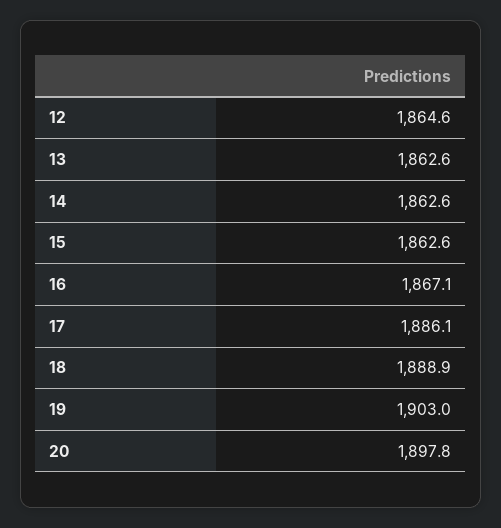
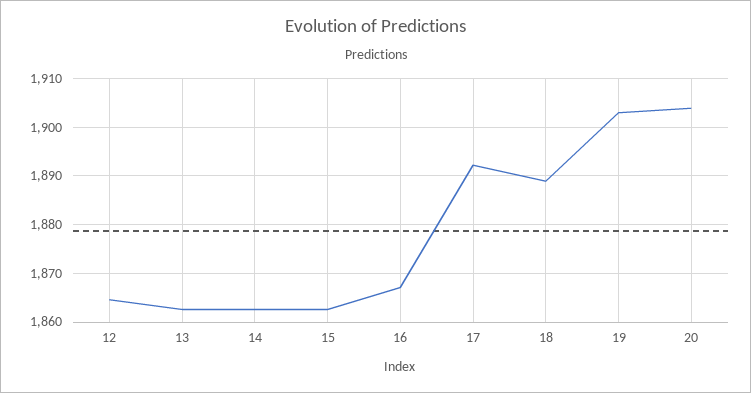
  {
    "12": 1864.6,
    "13": 1862.6,
    "14": 1862.6,
    "15": 1862.6,
    "16": 1867.1,
-   "17": 1886.1,
+   "17": 1892,
    "18": 1888.9,
    "19": 1903,
-   "20": 1897.8
+   "20": 1904
  }

